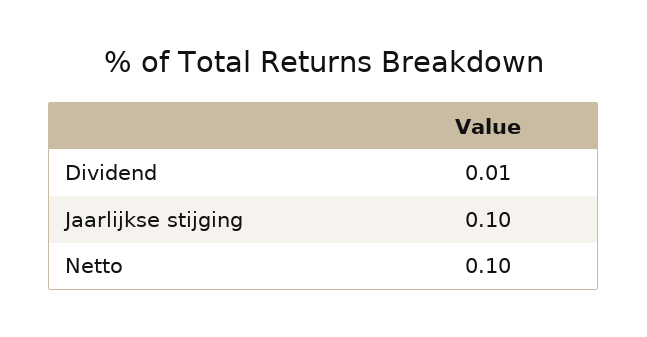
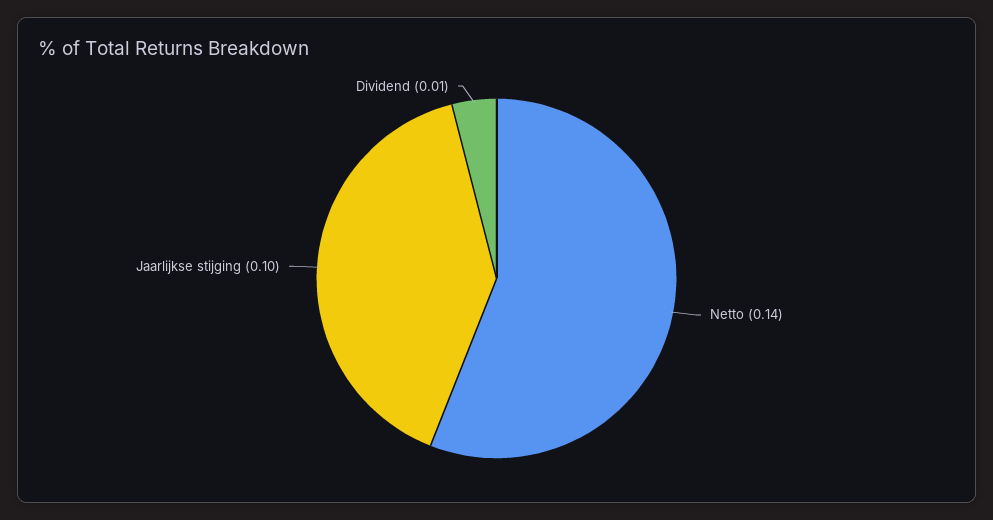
  {
    "Dividend": 0.01,
    "Jaarlijkse stijging": 0.1,
-   "Netto": 0.1
+   "Netto": 0.14
  }

